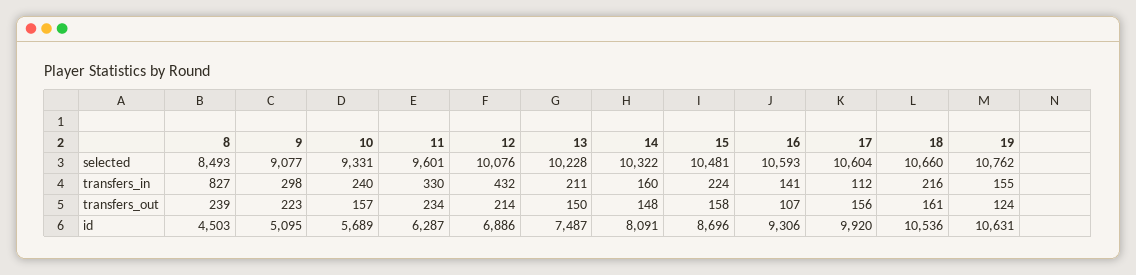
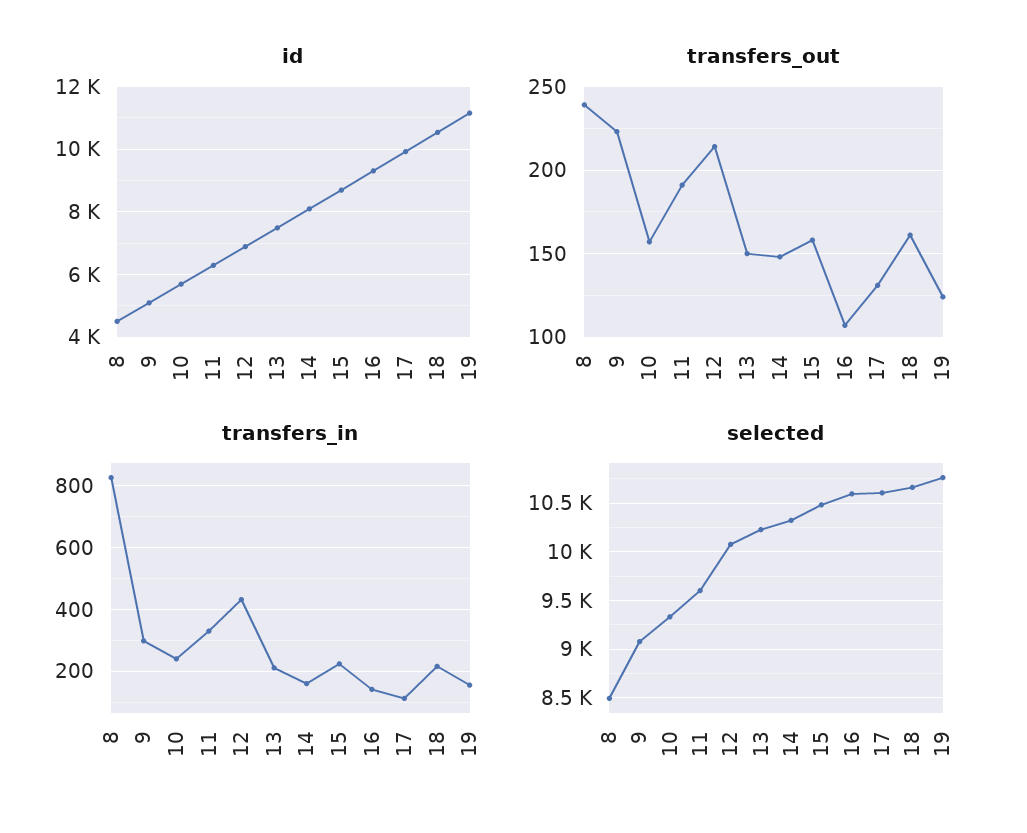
  {
    "selected": {
      "8": 8493,
      "9": 9077,
      "10": 9331,
      "11": 9601,
      "12": 10076,
      "13": 10228,
      "14": 10322,
      "15": 10481,
      "16": 10593,
      "17": 10604,
      "18": 10660,
      "19": 10762
    },
    "transfers_in": {
      "8": 827,
      "9": 298,
      "10": 240,
      "11": 330,
      "12": 432,
      "13": 211,
      "14": 160,
      "15": 224,
      "16": 141,
      "17": 112,
      "18": 216,
      "19": 155
    },
    "transfers_out": {
      "8": 239,
      "9": 223,
      "10": 157,
-     "11": 234,
+     "11": 190,
      "12": 214,
      "13": 150,
      "14": 148,
      "15": 158,
      "16": 107,
-     "17": 156,
+     "17": 130,
      "18": 161,
      "19": 124
    },
    "id": {
      "8": 4503,
      "9": 5095,
      "10": 5689,
      "11": 6287,
      "12": 6886,
      "13": 7487,
      "14": 8091,
      "15": 8696,
      "16": 9306,
      "17": 9920,
      "18": 10536,
-     "19": 10631
+     "19": 11200
    }
  }

